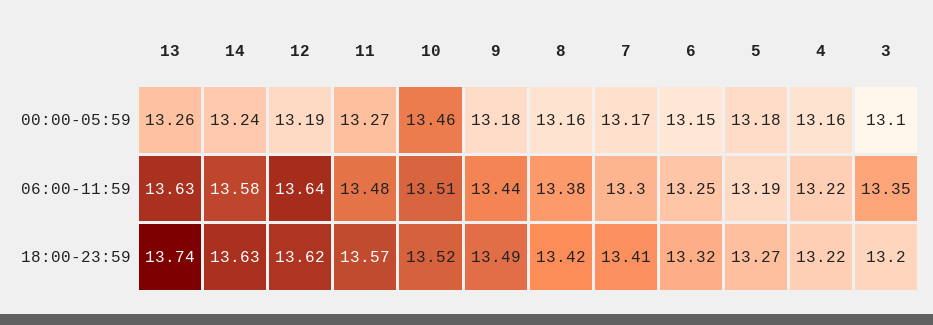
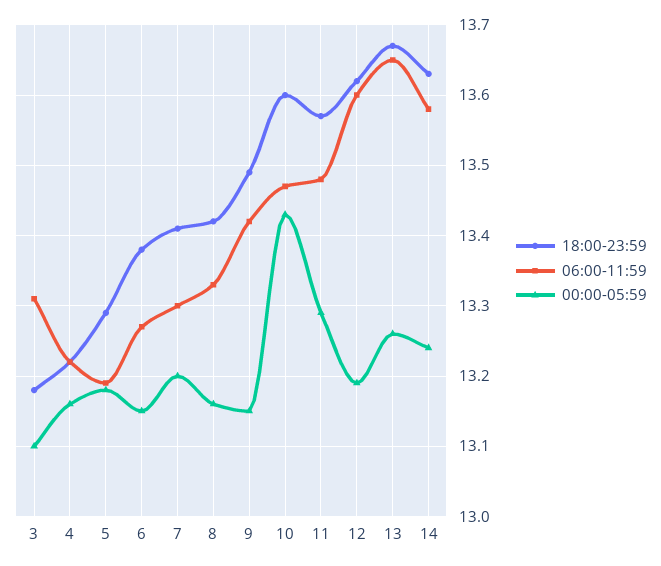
  {
    "00:00-05:59": {
      "13": 13.26,
      "14": 13.24,
      "12": 13.19,
-     "11": 13.27,
+     "11": 13.29,
-     "10": 13.46,
+     "10": 13.43,
-     "9": 13.18,
+     "9": 13.15,
      "8": 13.16,
-     "7": 13.17,
+     "7": 13.2,
      "6": 13.15,
      "5": 13.18,
      "4": 13.16,
      "3": 13.1
    },
    "06:00-11:59": {
-     "13": 13.63,
+     "13": 13.65,
      "14": 13.58,
-     "12": 13.64,
+     "12": 13.6,
      "11": 13.48,
-     "10": 13.51,
+     "10": 13.47,
-     "9": 13.44,
+     "9": 13.42,
-     "8": 13.38,
+     "8": 13.33,
      "7": 13.3,
-     "6": 13.25,
+     "6": 13.27,
      "5": 13.19,
      "4": 13.22,
-     "3": 13.35
+     "3": 13.31
    },
    "18:00-23:59": {
-     "13": 13.74,
+     "13": 13.67,
      "14": 13.63,
      "12": 13.62,
      "11": 13.57,
-     "10": 13.52,
+     "10": 13.6,
      "9": 13.49,
      "8": 13.42,
      "7": 13.41,
-     "6": 13.32,
+     "6": 13.38,
-     "5": 13.27,
+     "5": 13.29,
      "4": 13.22,
-     "3": 13.2
+     "3": 13.18
    }
  }

